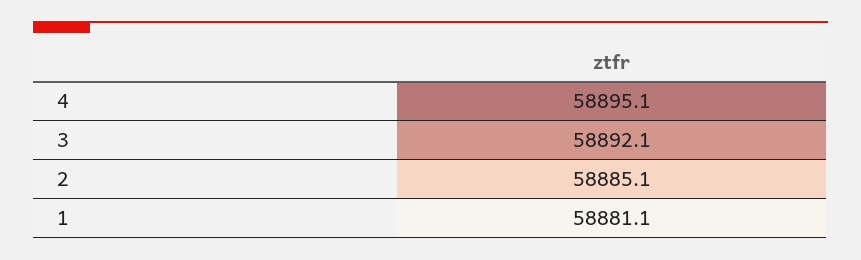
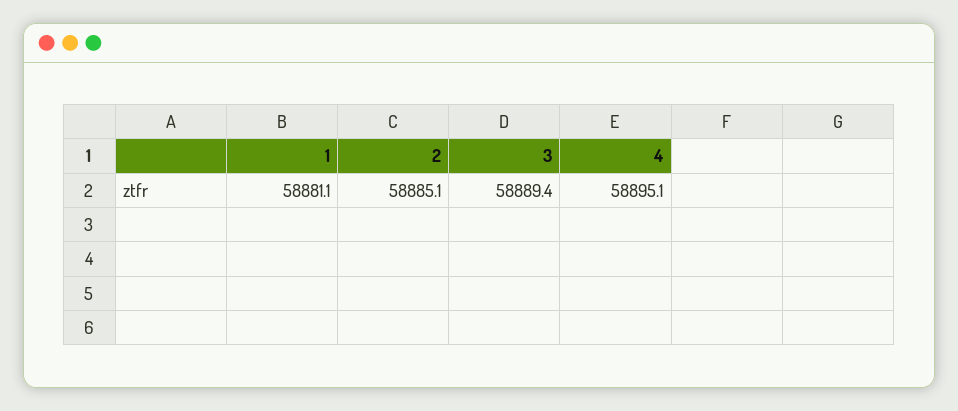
  {
    "4": 58895.1,
-   "3": 58892.1,
+   "3": 58889.4,
    "2": 58885.1,
    "1": 58881.1
  }

